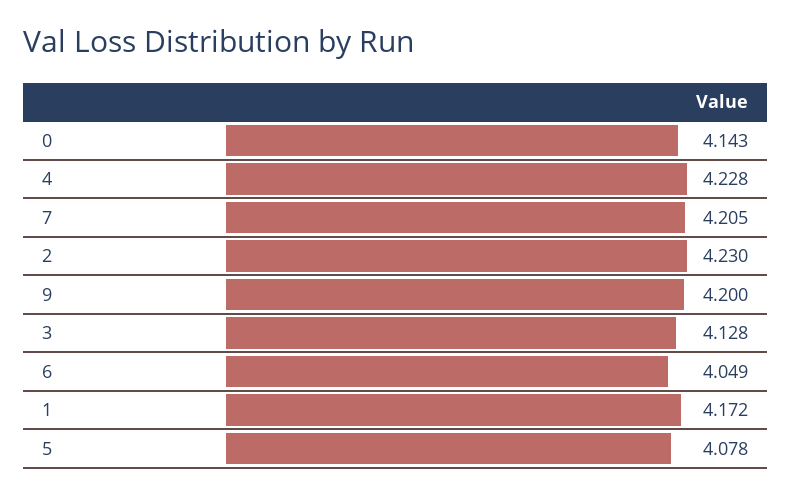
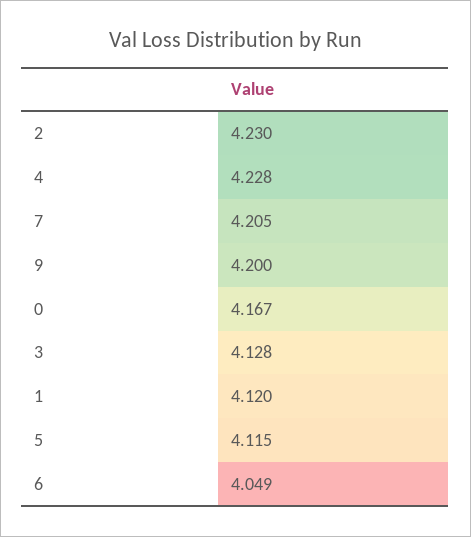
  {
-   "0": 4.143,
+   "0": 4.167,
    "4": 4.228,
    "7": 4.205,
    "2": 4.23,
    "9": 4.2,
    "3": 4.128,
    "6": 4.049,
-   "1": 4.172,
+   "1": 4.12,
-   "5": 4.078
+   "5": 4.115
  }

